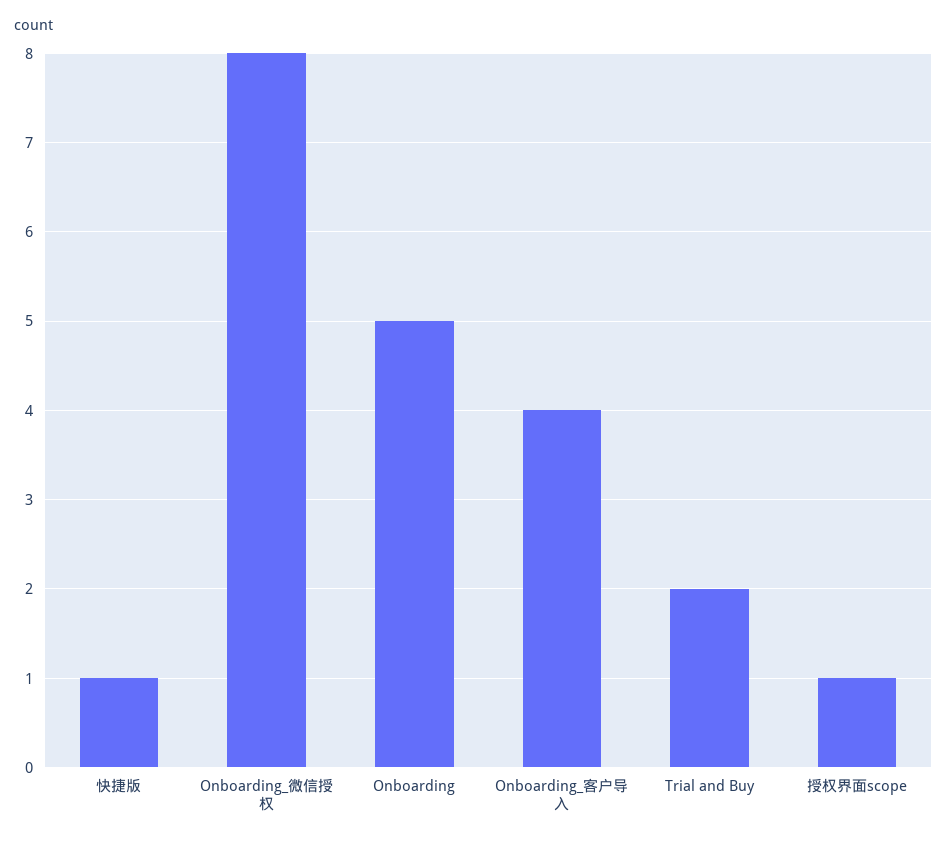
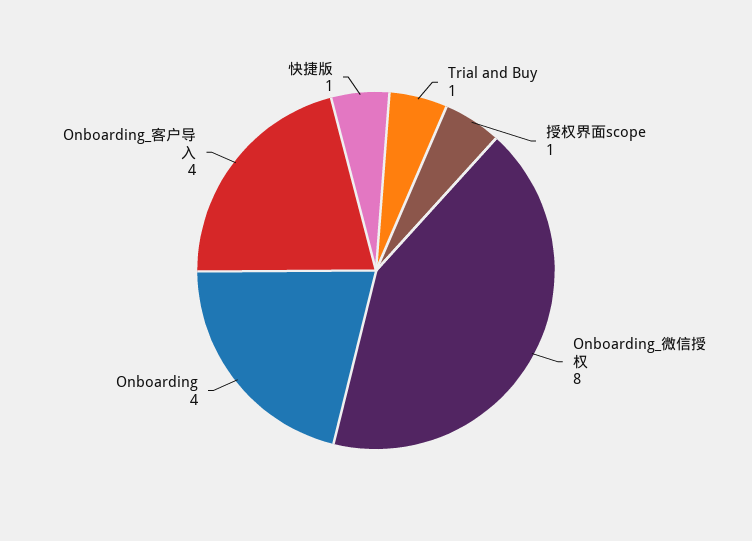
  {
    "快捷版": 1,
    "Onboarding_微信授权": 8,
-   "Onboarding": 5,
+   "Onboarding": 4,
    "Onboarding_客户导入": 4,
-   "Trial and Buy": 2,
+   "Trial and Buy": 1,
    "授权界面scope": 1
  }

